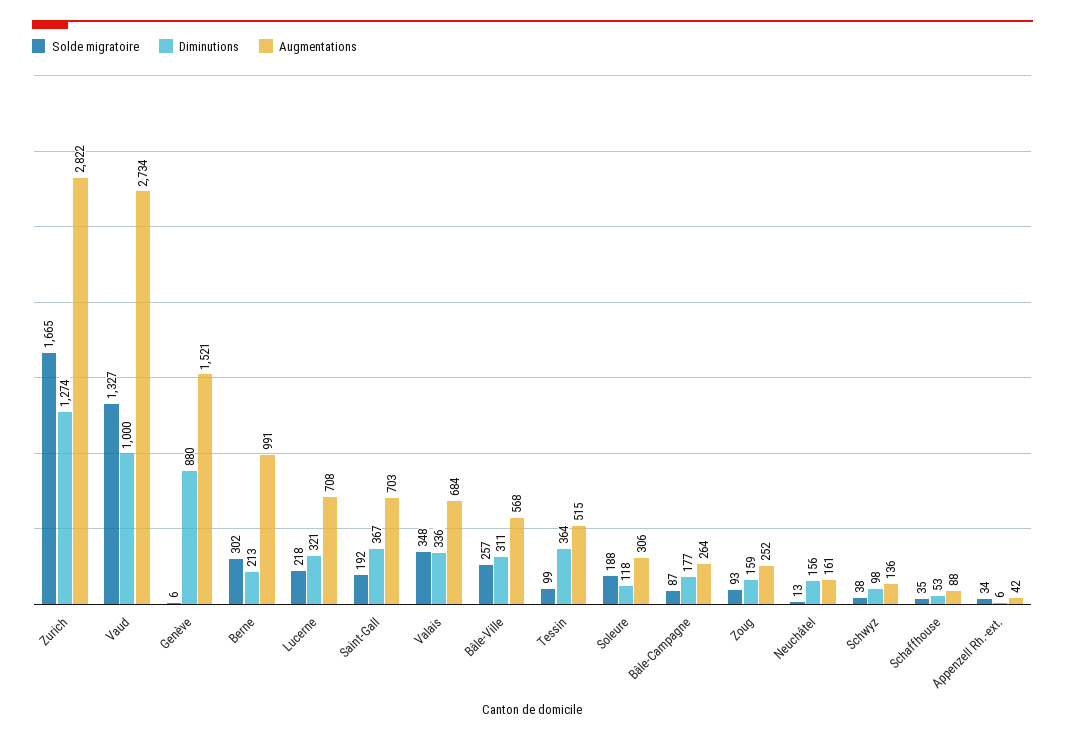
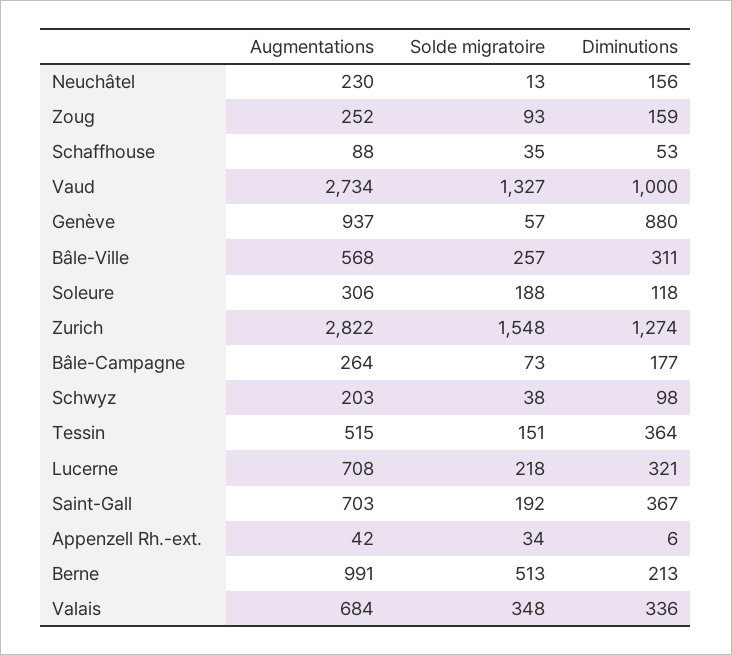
  {
    "Solde migratoire": {
-     "Zurich": 1665,
+     "Zurich": 1548,
      "Vaud": 1327,
-     "Genève": 6,
+     "Genève": 57,
-     "Berne": 302,
+     "Berne": 513,
      "Lucerne": 218,
      "Saint-Gall": 192,
      "Valais": 348,
      "Bâle-Ville": 257,
-     "Tessin": 99,
+     "Tessin": 151,
      "Soleure": 188,
-     "Bâle-Campagne": 87,
+     "Bâle-Campagne": 73,
      "Zoug": 93,
      "Neuchâtel": 13,
      "Schwyz": 38,
      "Schaffhouse": 35,
      "Appenzell Rh.-ext.": 34
    },
    "Diminutions": {
      "Zurich": 1274,
      "Vaud": 1000,
      "Genève": 880,
      "Berne": 213,
      "Lucerne": 321,
      "Saint-Gall": 367,
      "Valais": 336,
      "Bâle-Ville": 311,
      "Tessin": 364,
      "Soleure": 118,
      "Bâle-Campagne": 177,
      "Zoug": 159,
      "Neuchâtel": 156,
      "Schwyz": 98,
      "Schaffhouse": 53,
      "Appenzell Rh.-ext.": 6
    },
    "Augmentations": {
      "Zurich": 2822,
      "Vaud": 2734,
-     "Genève": 1521,
+     "Genève": 937,
      "Berne": 991,
      "Lucerne": 708,
      "Saint-Gall": 703,
      "Valais": 684,
      "Bâle-Ville": 568,
      "Tessin": 515,
      "Soleure": 306,
      "Bâle-Campagne": 264,
      "Zoug": 252,
-     "Neuchâtel": 161,
+     "Neuchâtel": 230,
-     "Schwyz": 136,
+     "Schwyz": 203,
      "Schaffhouse": 88,
      "Appenzell Rh.-ext.": 42
    }
  }

